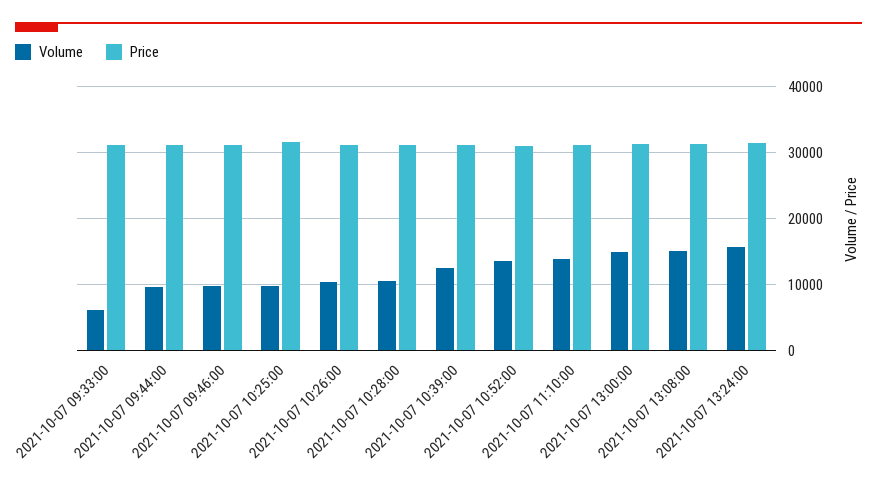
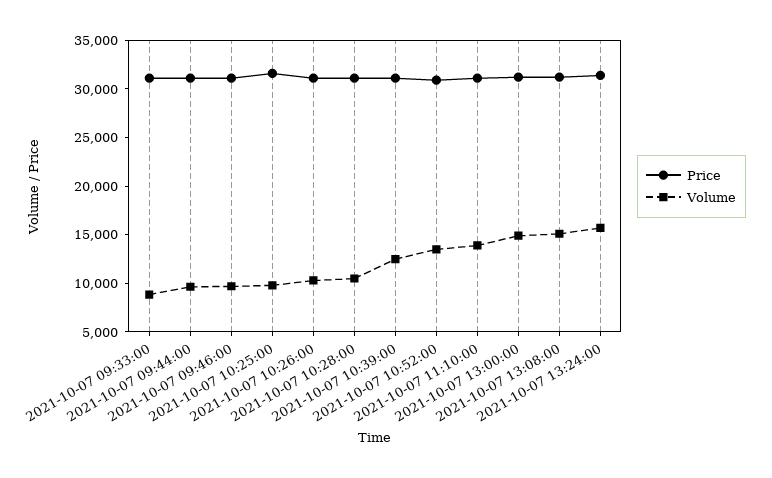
  {
    "Volume": {
-     "2021-10-07 09:33:00": 6000,
+     "2021-10-07 09:33:00": 9000,
      "2021-10-07 09:44:00": 10000,
      "2021-10-07 09:46:00": 10000,
      "2021-10-07 10:25:00": 10000,
      "2021-10-07 10:26:00": 10000,
      "2021-10-07 10:28:00": 11000,
      "2021-10-07 10:39:00": 13000,
      "2021-10-07 10:52:00": 14000,
      "2021-10-07 11:10:00": 14000,
      "2021-10-07 13:00:00": 15000,
      "2021-10-07 13:08:00": 15000,
      "2021-10-07 13:24:00": 16000
    },
    "Price": {
      "2021-10-07 09:33:00": 31000,
      "2021-10-07 09:44:00": 31000,
      "2021-10-07 09:46:00": 31000,
      "2021-10-07 10:25:00": 32000,
      "2021-10-07 10:26:00": 31000,
      "2021-10-07 10:28:00": 31000,
      "2021-10-07 10:39:00": 31000,
      "2021-10-07 10:52:00": 31000,
      "2021-10-07 11:10:00": 31000,
      "2021-10-07 13:00:00": 31000,
      "2021-10-07 13:08:00": 31000,
      "2021-10-07 13:24:00": 31000
    }
  }

